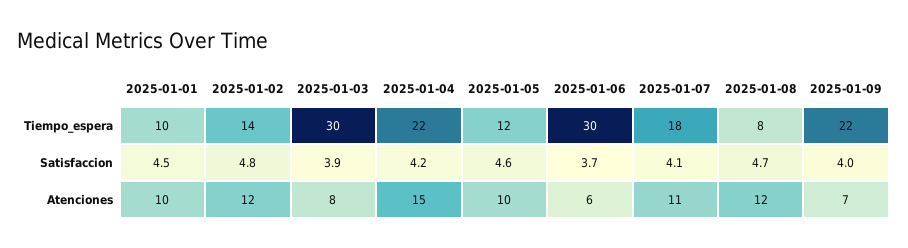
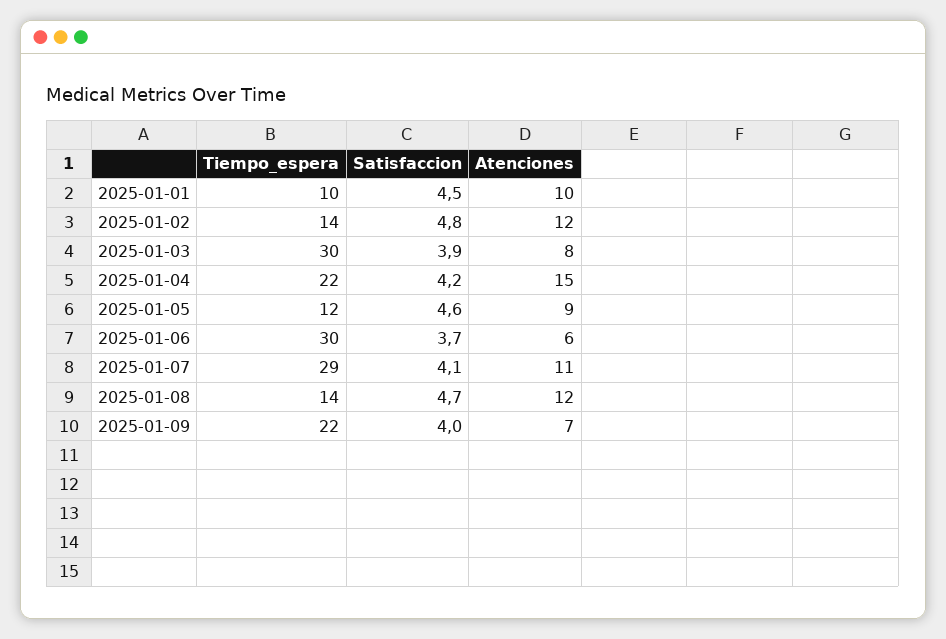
  {
    "2025-01-01": {
      "Tiempo_espera": 10,
      "Satisfaccion": 4.5,
      "Atenciones": 10
    },
    "2025-01-02": {
      "Tiempo_espera": 14,
      "Satisfaccion": 4.8,
      "Atenciones": 12
    },
    "2025-01-03": {
      "Tiempo_espera": 30,
      "Satisfaccion": 3.9,
      "Atenciones": 8
    },
    "2025-01-04": {
      "Tiempo_espera": 22,
      "Satisfaccion": 4.2,
      "Atenciones": 15
    },
    "2025-01-05": {
      "Tiempo_espera": 12,
      "Satisfaccion": 4.6,
-     "Atenciones": 10
+     "Atenciones": 9
    },
    "2025-01-06": {
      "Tiempo_espera": 30,
      "Satisfaccion": 3.7,
      "Atenciones": 6
    },
    "2025-01-07": {
-     "Tiempo_espera": 18,
+     "Tiempo_espera": 29,
      "Satisfaccion": 4.1,
      "Atenciones": 11
    },
    "2025-01-08": {
-     "Tiempo_espera": 8,
+     "Tiempo_espera": 14,
      "Satisfaccion": 4.7,
      "Atenciones": 12
    },
    "2025-01-09": {
      "Tiempo_espera": 22,
      "Satisfaccion": 4,
      "Atenciones": 7
    }
  }

